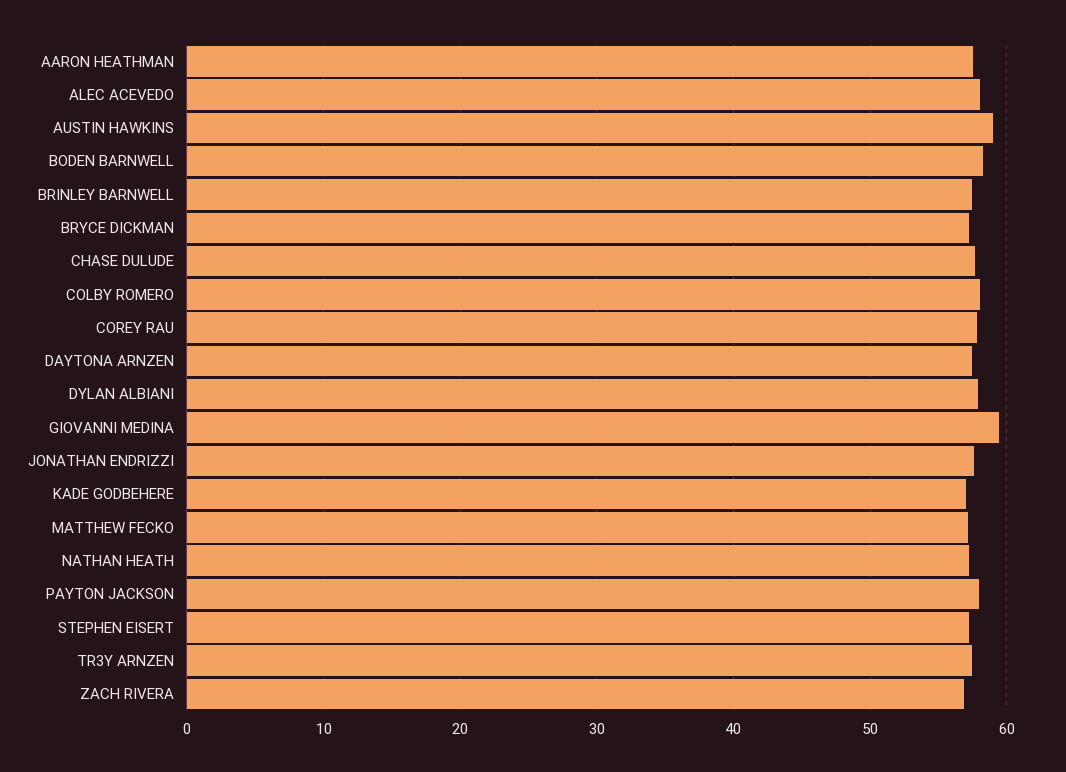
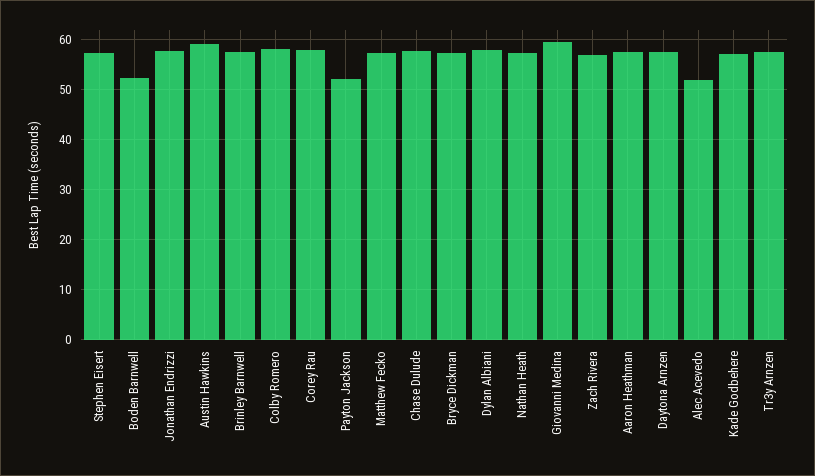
  {
    "AARON HEATHMAN": 58,
-   "ALEC ACEVEDO": 58,
+   "ALEC ACEVEDO": 52,
    "AUSTIN HAWKINS": 59,
-   "BODEN BARNWELL": 58,
+   "BODEN BARNWELL": 52,
    "BRINLEY BARNWELL": 58,
    "BRYCE DICKMAN": 57,
    "CHASE DULUDE": 58,
    "COLBY ROMERO": 58,
    "COREY RAU": 58,
    "DAYTONA ARNZEN": 57,
    "DYLAN ALBIANI": 58,
    "GIOVANNI MEDINA": 59,
    "JONATHAN ENDRIZZI": 58,
    "KADE GODBEHERE": 57,
    "MATTHEW FECKO": 57,
    "NATHAN HEATH": 57,
-   "PAYTON JACKSON": 58,
+   "PAYTON JACKSON": 52,
    "STEPHEN EISERT": 57,
    "TR3Y ARNZEN": 57,
    "ZACH RIVERA": 57
  }

